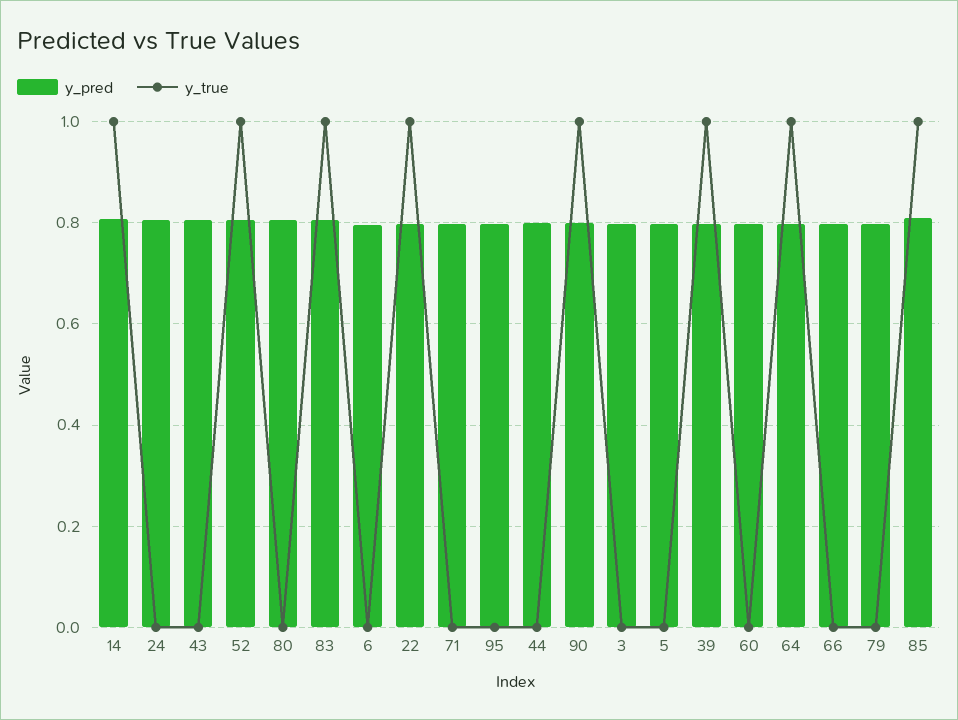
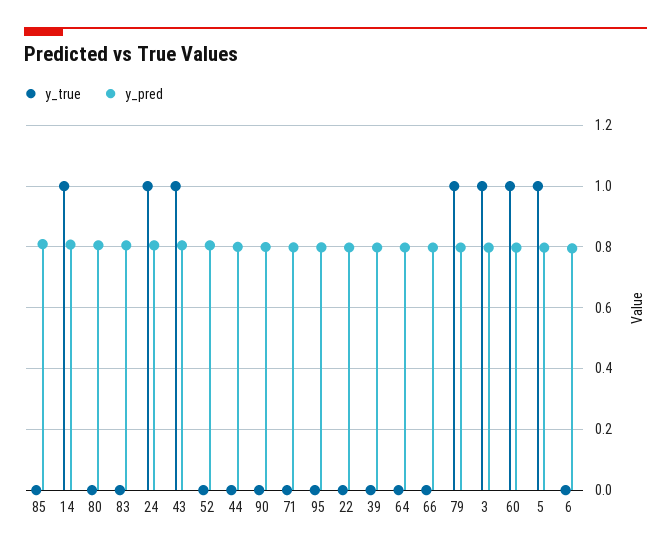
  {
    "y_pred": {
      "14": 0.8,
      "24": 0.8,
      "43": 0.8,
      "52": 0.8,
      "80": 0.8,
      "83": 0.8,
      "6": 0.8,
      "22": 0.8,
      "71": 0.8,
      "95": 0.8,
      "44": 0.8,
      "90": 0.8,
      "3": 0.8,
      "5": 0.8,
      "39": 0.8,
      "60": 0.8,
      "64": 0.8,
      "66": 0.8,
      "79": 0.8,
      "85": 0.8
    },
    "y_true": {
      "14": 1,
-     "24": 0,
+     "24": 1,
-     "43": 0,
+     "43": 1,
-     "52": 1,
+     "52": 0,
      "80": 0,
-     "83": 1,
+     "83": 0,
      "6": 0,
-     "22": 1,
+     "22": 0,
      "71": 0,
      "95": 0,
      "44": 0,
-     "90": 1,
+     "90": 0,
-     "3": 0,
+     "3": 1,
-     "5": 0,
+     "5": 1,
-     "39": 1,
+     "39": 0,
-     "60": 0,
+     "60": 1,
-     "64": 1,
+     "64": 0,
      "66": 0,
-     "79": 0,
+     "79": 1,
-     "85": 1
+     "85": 0
    }
  }

